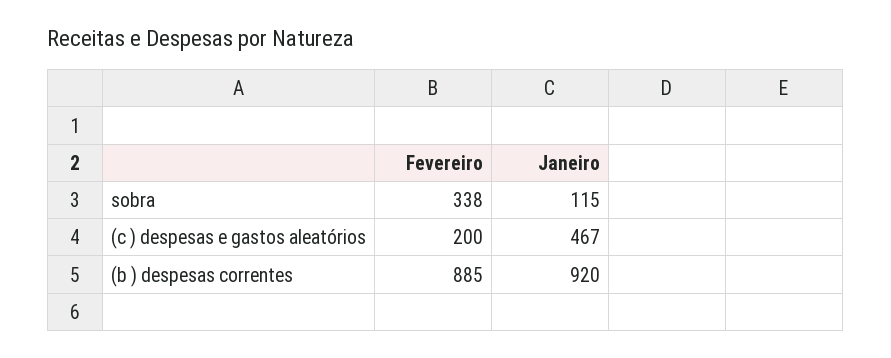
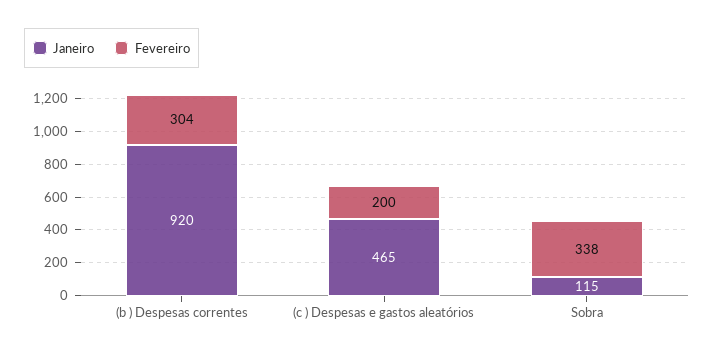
  {
    "Fevereiro": {
      "sobra": 338,
      "(c ) despesas e gastos aleatórios": 200,
-     "(b ) despesas correntes": 885
+     "(b ) despesas correntes": 304
    },
    "Janeiro": {
      "sobra": 115,
-     "(c ) despesas e gastos aleatórios": 467,
+     "(c ) despesas e gastos aleatórios": 465,
      "(b ) despesas correntes": 920
    }
  }

